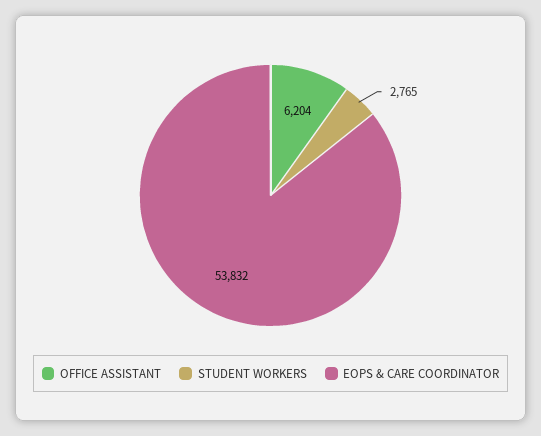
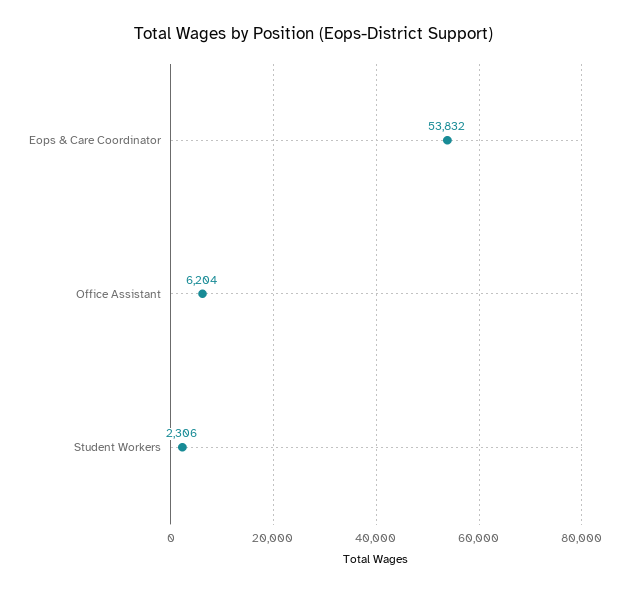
  {
    "OFFICE ASSISTANT": 6204,
-   "STUDENT WORKERS": 2765,
+   "STUDENT WORKERS": 2306,
    "EOPS & CARE COORDINATOR": 53832
  }

